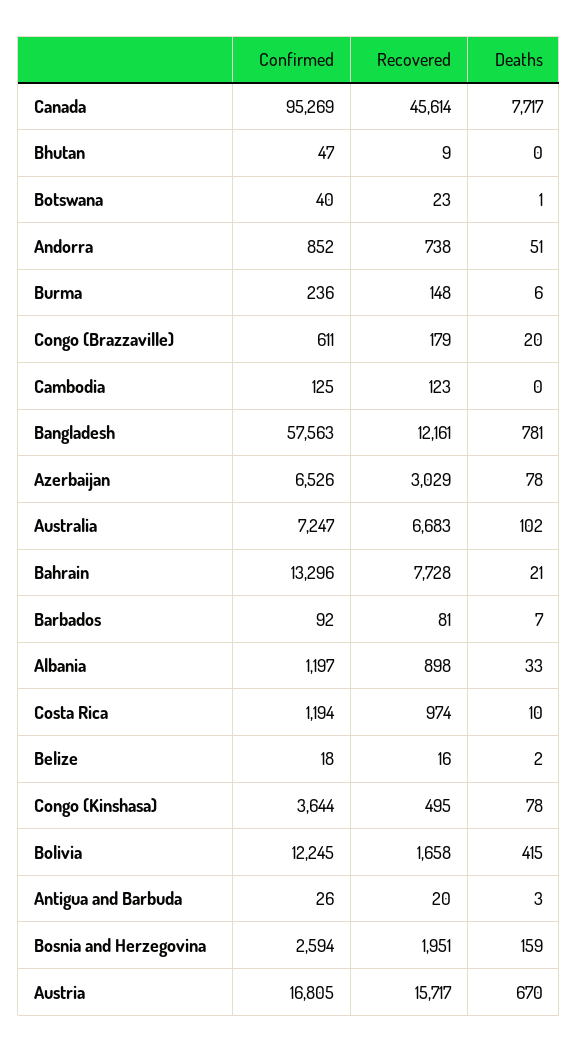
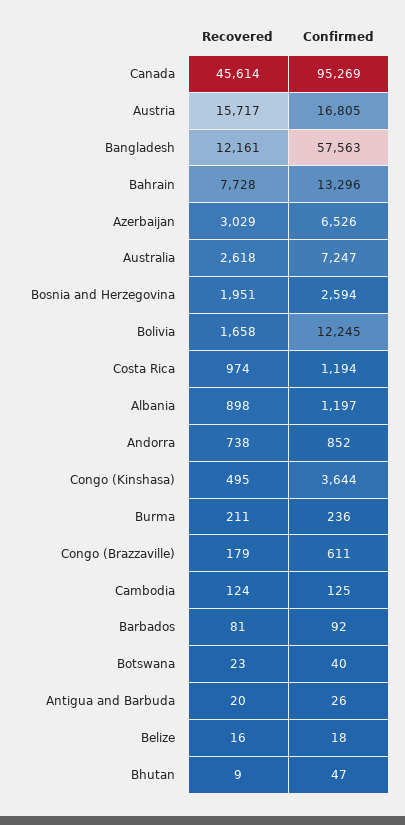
  {
    "Confirmed": {
      "Canada": 95269,
      "Bhutan": 47,
      "Botswana": 40,
      "Andorra": 852,
      "Burma": 236,
      "Congo (Brazzaville)": 611,
      "Cambodia": 125,
      "Bangladesh": 57563,
      "Azerbaijan": 6526,
      "Australia": 7247,
      "Bahrain": 13296,
      "Barbados": 92,
      "Albania": 1197,
      "Costa Rica": 1194,
      "Belize": 18,
      "Congo (Kinshasa)": 3644,
      "Bolivia": 12245,
      "Antigua and Barbuda": 26,
      "Bosnia and Herzegovina": 2594,
      "Austria": 16805
    },
    "Recovered": {
      "Canada": 45614,
      "Bhutan": 9,
      "Botswana": 23,
      "Andorra": 738,
-     "Burma": 148,
+     "Burma": 211,
      "Congo (Brazzaville)": 179,
-     "Cambodia": 123,
+     "Cambodia": 124,
      "Bangladesh": 12161,
      "Azerbaijan": 3029,
-     "Australia": 6683,
+     "Australia": 2618,
      "Bahrain": 7728,
      "Barbados": 81,
      "Albania": 898,
      "Costa Rica": 974,
      "Belize": 16,
      "Congo (Kinshasa)": 495,
      "Bolivia": 1658,
      "Antigua and Barbuda": 20,
      "Bosnia and Herzegovina": 1951,
      "Austria": 15717
-   },
+   }
-   "Deaths": {
-     "Canada": 7717,
-     "Bhutan": 0,
-     "Botswana": 1,
-     "Andorra": 51,
-     "Burma": 6,
-     "Congo (Brazzaville)": 20,
-     "Cambodia": 0,
-     "Bangladesh": 781,
-     "Azerbaijan": 78,
-     "Australia": 102,
-     "Bahrain": 21,
-     "Barbados": 7,
-     "Albania": 33,
-     "Costa Rica": 10,
-     "Belize": 2,
-     "Congo (Kinshasa)": 78,
-     "Bolivia": 415,
-     "Antigua and Barbuda": 3,
-     "Bosnia and Herzegovina": 159,
-     "Austria": 670
-   }
  }

